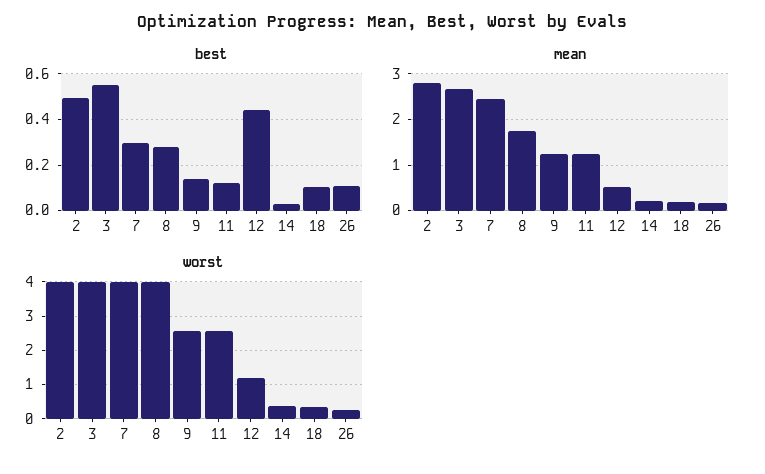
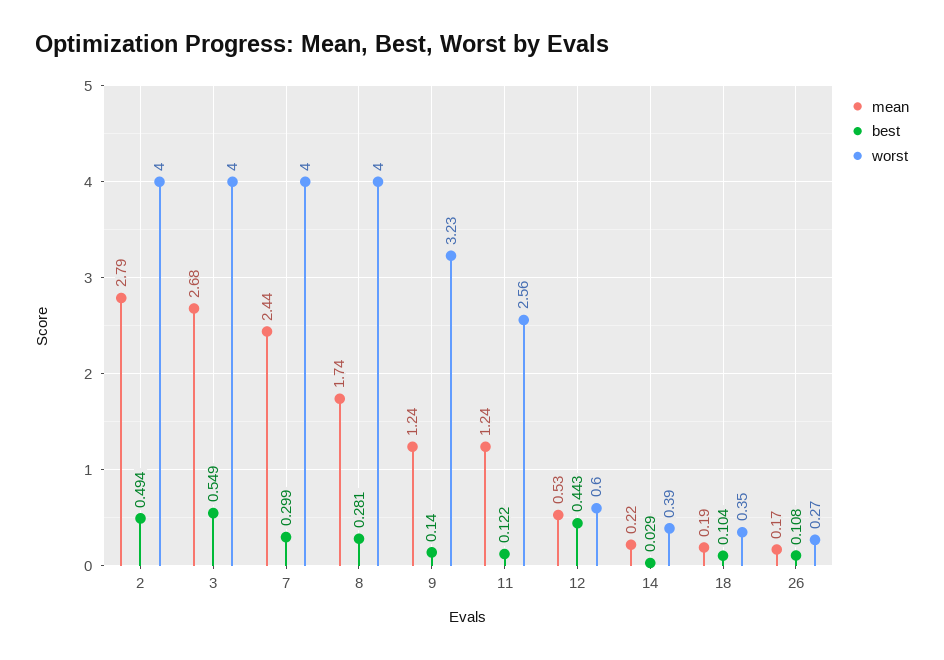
  {
    "best": {
      "2": 0.494,
      "3": 0.549,
      "7": 0.299,
      "8": 0.281,
      "9": 0.14,
      "11": 0.122,
      "12": 0.443,
      "14": 0.029,
      "18": 0.104,
      "26": 0.108
    },
    "mean": {
      "2": 2.79,
      "3": 2.68,
      "7": 2.44,
      "8": 1.74,
      "9": 1.24,
      "11": 1.24,
      "12": 0.53,
      "14": 0.22,
      "18": 0.19,
      "26": 0.17
    },
    "worst": {
      "2": 4,
      "3": 4,
      "7": 4,
      "8": 4,
-     "9": 2.6,
+     "9": 3.23,
      "11": 2.56,
-     "12": 1.2,
+     "12": 0.6,
      "14": 0.39,
      "18": 0.35,
      "26": 0.27
    }
  }

